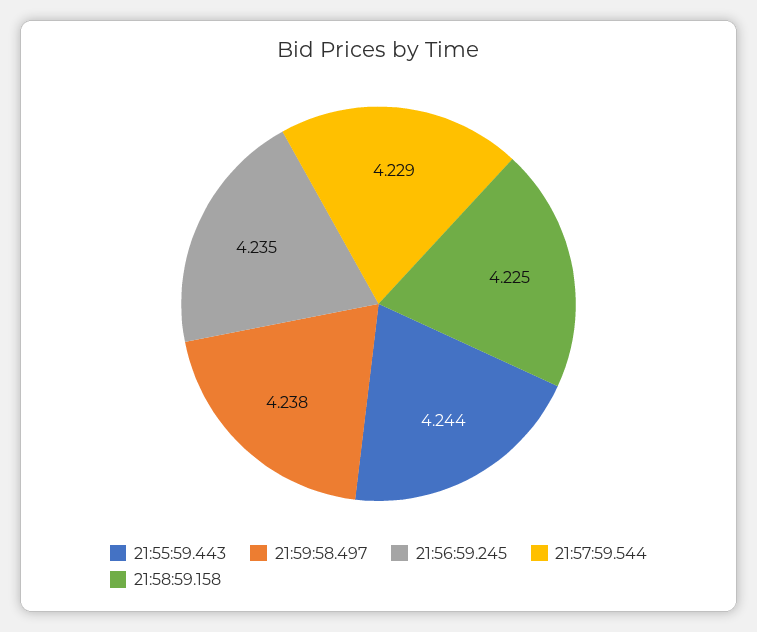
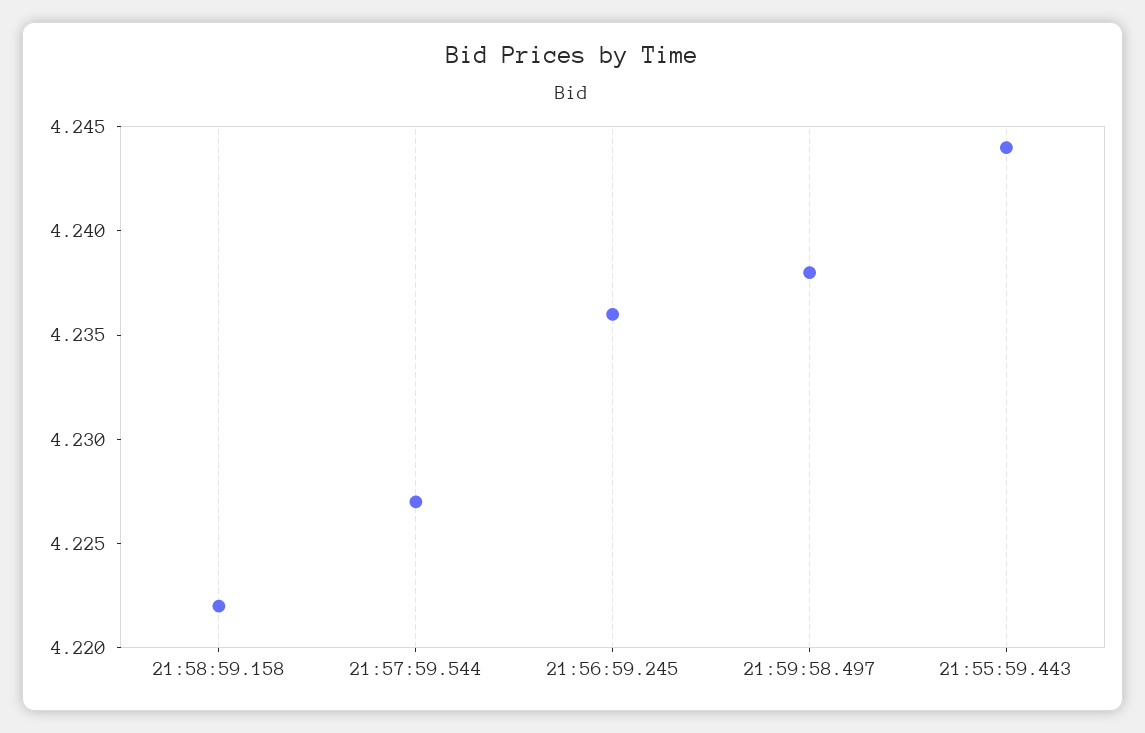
  {
    "21:55:59.443": 4.244,
    "21:59:58.497": 4.238,
-   "21:56:59.245": 4.235,
+   "21:56:59.245": 4.236,
-   "21:57:59.544": 4.229,
+   "21:57:59.544": 4.227,
-   "21:58:59.158": 4.225
+   "21:58:59.158": 4.222
  }

